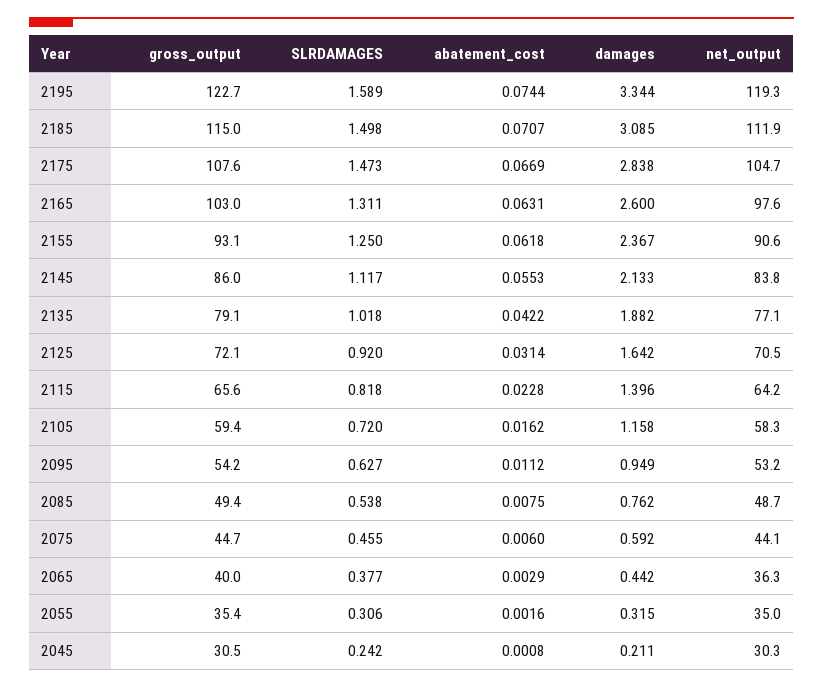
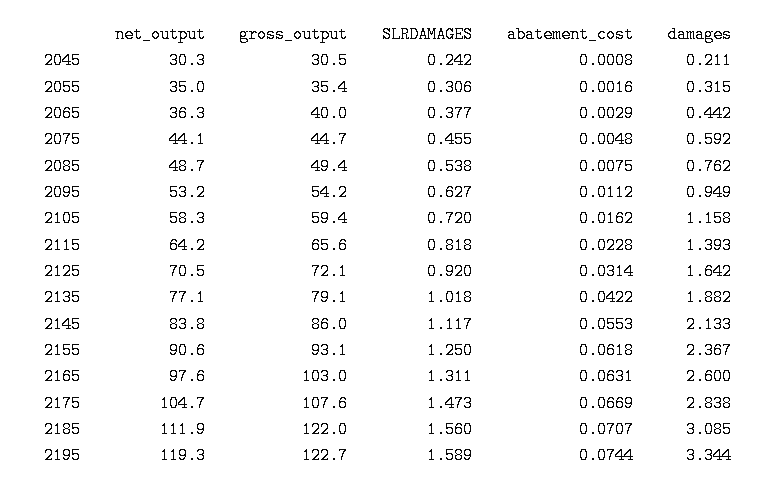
  {
    "gross_output": {
      "2195": 122.7,
-     "2185": 115,
+     "2185": 122,
      "2175": 107.6,
      "2165": 103,
      "2155": 93.1,
      "2145": 86,
      "2135": 79.1,
      "2125": 72.1,
      "2115": 65.6,
      "2105": 59.4,
      "2095": 54.2,
      "2085": 49.4,
      "2075": 44.7,
      "2065": 40,
      "2055": 35.4,
      "2045": 30.5
    },
    "SLRDAMAGES": {
      "2195": 1.589,
-     "2185": 1.498,
+     "2185": 1.56,
      "2175": 1.473,
      "2165": 1.311,
      "2155": 1.25,
      "2145": 1.117,
      "2135": 1.018,
      "2125": 0.92,
      "2115": 0.818,
      "2105": 0.72,
      "2095": 0.627,
      "2085": 0.538,
      "2075": 0.455,
      "2065": 0.377,
      "2055": 0.306,
      "2045": 0.242
    },
    "abatement_cost": {
      "2195": 0.0744,
      "2185": 0.0707,
      "2175": 0.0669,
      "2165": 0.0631,
      "2155": 0.0618,
      "2145": 0.0553,
      "2135": 0.0422,
      "2125": 0.0314,
      "2115": 0.0228,
      "2105": 0.0162,
      "2095": 0.0112,
      "2085": 0.0075,
-     "2075": 0.006,
+     "2075": 0.0048,
      "2065": 0.0029,
      "2055": 0.0016,
      "2045": 0.0008
    },
    "damages": {
      "2195": 3.344,
      "2185": 3.085,
      "2175": 2.838,
      "2165": 2.6,
      "2155": 2.367,
      "2145": 2.133,
      "2135": 1.882,
      "2125": 1.642,
-     "2115": 1.396,
+     "2115": 1.393,
      "2105": 1.158,
      "2095": 0.949,
      "2085": 0.762,
      "2075": 0.592,
      "2065": 0.442,
      "2055": 0.315,
      "2045": 0.211
    },
    "net_output": {
      "2195": 119.3,
      "2185": 111.9,
      "2175": 104.7,
      "2165": 97.6,
      "2155": 90.6,
      "2145": 83.8,
      "2135": 77.1,
      "2125": 70.5,
      "2115": 64.2,
      "2105": 58.3,
      "2095": 53.2,
      "2085": 48.7,
      "2075": 44.1,
      "2065": 36.3,
      "2055": 35,
      "2045": 30.3
    }
  }

